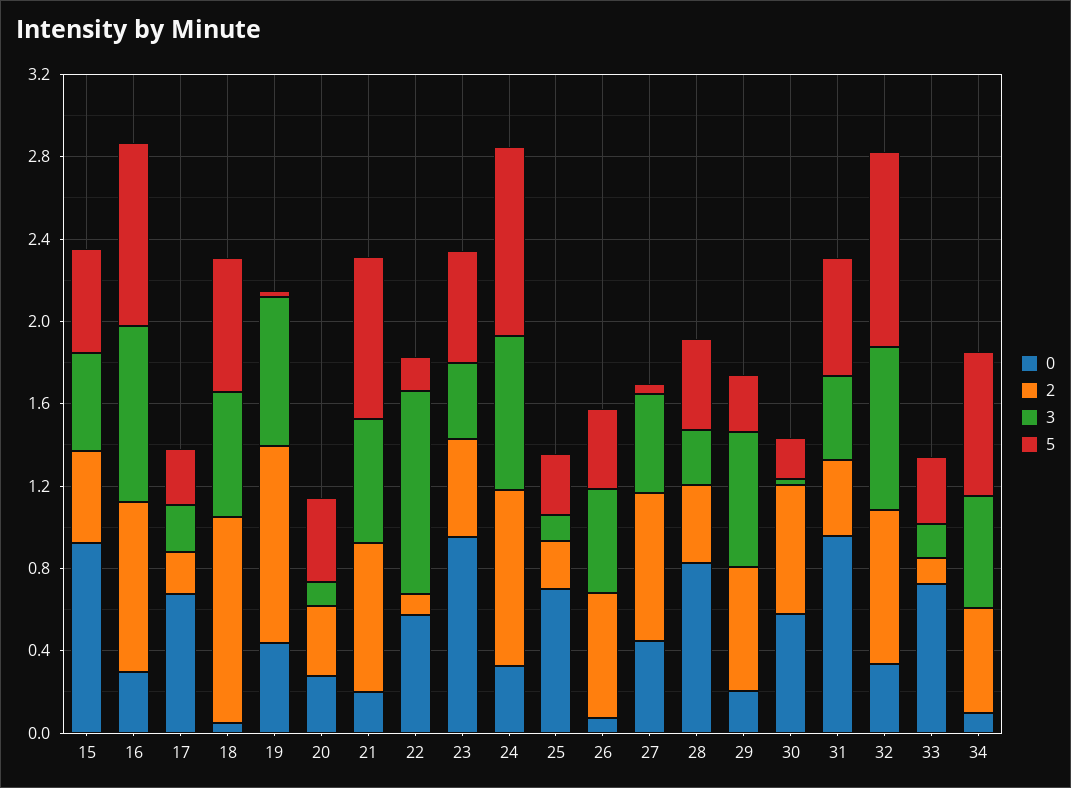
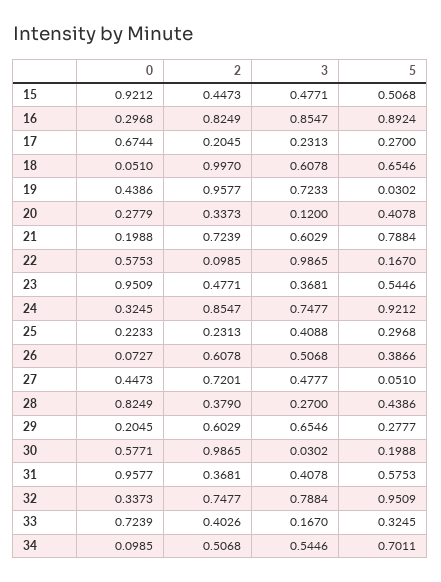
  {
    "0": {
      "15": 0.9212,
      "16": 0.2968,
      "17": 0.6744,
      "18": 0.051,
      "19": 0.4386,
      "20": 0.2779,
      "21": 0.1988,
      "22": 0.5753,
      "23": 0.9509,
      "24": 0.3245,
-     "25": 0.7,
+     "25": 0.2233,
      "26": 0.0727,
      "27": 0.4473,
      "28": 0.8249,
      "29": 0.2045,
      "30": 0.5771,
      "31": 0.9577,
      "32": 0.3373,
      "33": 0.7239,
      "34": 0.0985
    },
    "2": {
      "15": 0.4473,
      "16": 0.8249,
      "17": 0.2045,
      "18": 0.997,
      "19": 0.9577,
      "20": 0.3373,
      "21": 0.7239,
      "22": 0.0985,
      "23": 0.4771,
      "24": 0.8547,
      "25": 0.2313,
      "26": 0.6078,
      "27": 0.7201,
      "28": 0.379,
      "29": 0.6029,
-     "30": 0.6,
+     "30": 0.9865,
      "31": 0.3681,
      "32": 0.7477,
-     "33": 0.1,
+     "33": 0.4026,
      "34": 0.5068
    },
    "3": {
      "15": 0.4771,
      "16": 0.8547,
      "17": 0.2313,
      "18": 0.6078,
      "19": 0.7233,
      "20": 0.12,
      "21": 0.6029,
      "22": 0.9865,
      "23": 0.3681,
      "24": 0.7477,
-     "25": 0.1,
+     "25": 0.4088,
      "26": 0.5068,
      "27": 0.4777,
      "28": 0.27,
      "29": 0.6546,
      "30": 0.0302,
      "31": 0.4078,
      "32": 0.7884,
      "33": 0.167,
      "34": 0.5446
    },
    "5": {
      "15": 0.5068,
      "16": 0.8924,
      "17": 0.27,
      "18": 0.6546,
      "19": 0.0302,
      "20": 0.4078,
      "21": 0.7884,
      "22": 0.167,
      "23": 0.5446,
      "24": 0.9212,
      "25": 0.2968,
      "26": 0.3866,
      "27": 0.051,
      "28": 0.4386,
      "29": 0.2777,
      "30": 0.1988,
      "31": 0.5753,
      "32": 0.9509,
      "33": 0.3245,
      "34": 0.7011
    }
  }

